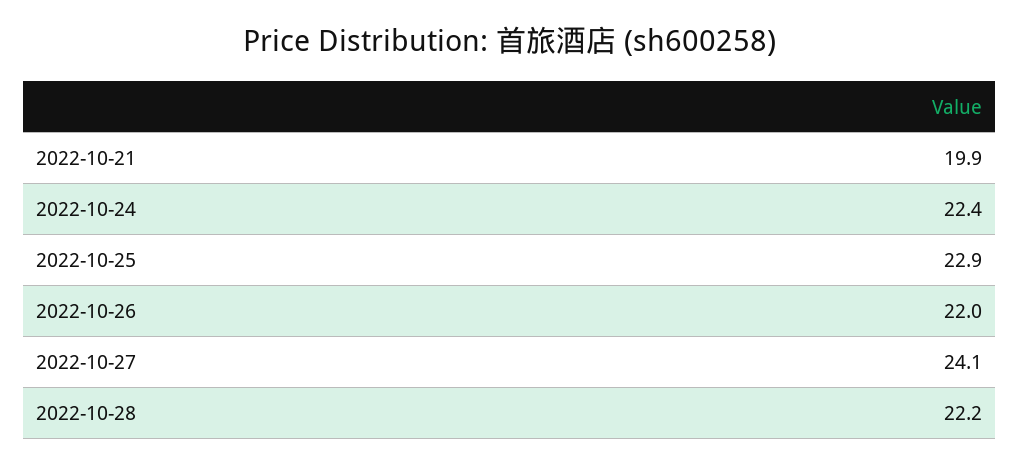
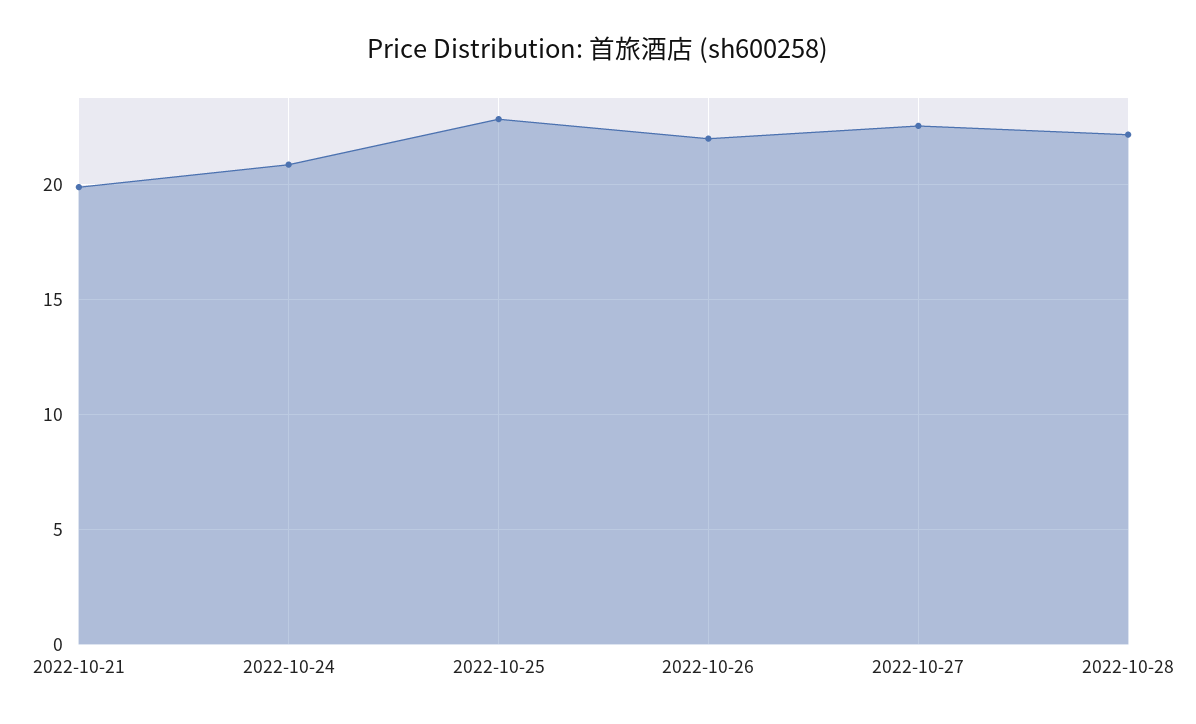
  {
    "2022-10-21": 19.9,
-   "2022-10-24": 22.4,
+   "2022-10-24": 21,
    "2022-10-25": 22.9,
    "2022-10-26": 22,
-   "2022-10-27": 24.1,
+   "2022-10-27": 22.5,
    "2022-10-28": 22.2
  }

